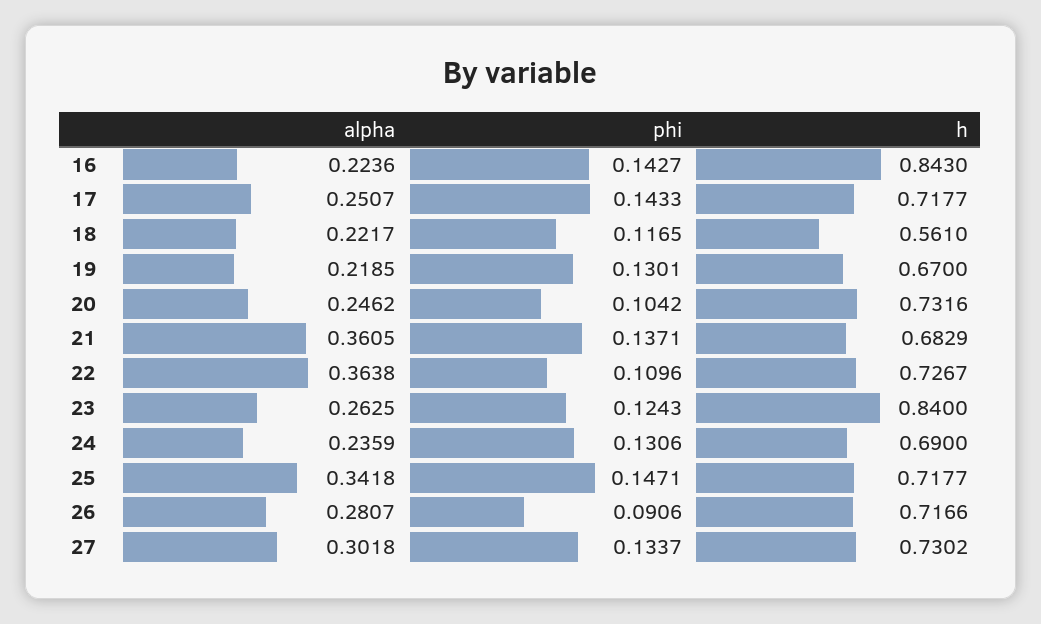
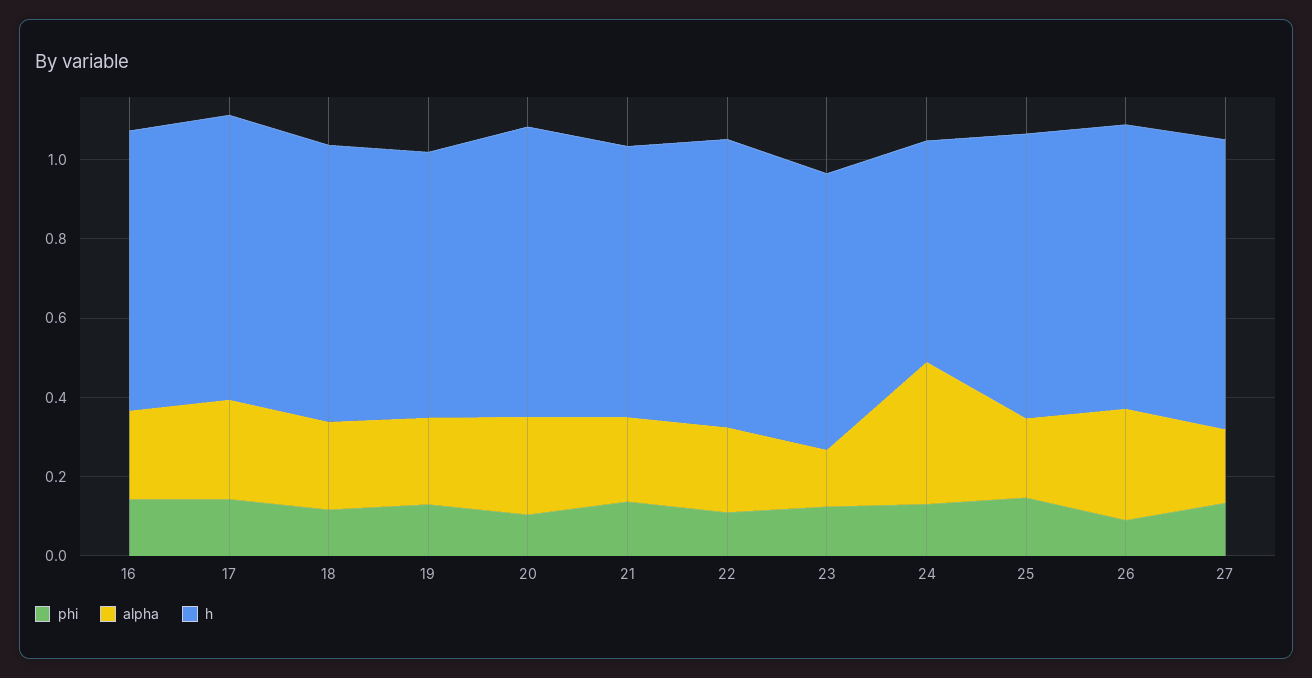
  {
    "alpha": {
      "16": 0.2236,
      "17": 0.2507,
      "18": 0.2217,
      "19": 0.2185,
      "20": 0.2462,
-     "21": 0.3605,
+     "21": 0.2,
-     "22": 0.3638,
+     "22": 0.2,
-     "23": 0.2625,
+     "23": 0.15,
-     "24": 0.2359,
+     "24": 0.35,
-     "25": 0.3418,
+     "25": 0.2,
      "26": 0.2807,
-     "27": 0.3018
+     "27": 0.2
    },
    "phi": {
      "16": 0.1427,
      "17": 0.1433,
      "18": 0.1165,
      "19": 0.1301,
      "20": 0.1042,
      "21": 0.1371,
      "22": 0.1096,
      "23": 0.1243,
      "24": 0.1306,
      "25": 0.1471,
      "26": 0.0906,
      "27": 0.1337
    },
    "h": {
-     "16": 0.843,
+     "16": 0.7,
      "17": 0.7177,
-     "18": 0.561,
+     "18": 0.7,
      "19": 0.67,
      "20": 0.7316,
      "21": 0.6829,
      "22": 0.7267,
-     "23": 0.84,
+     "23": 0.7,
-     "24": 0.69,
+     "24": 0.55,
      "25": 0.7177,
      "26": 0.7166,
      "27": 0.7302
    }
  }

